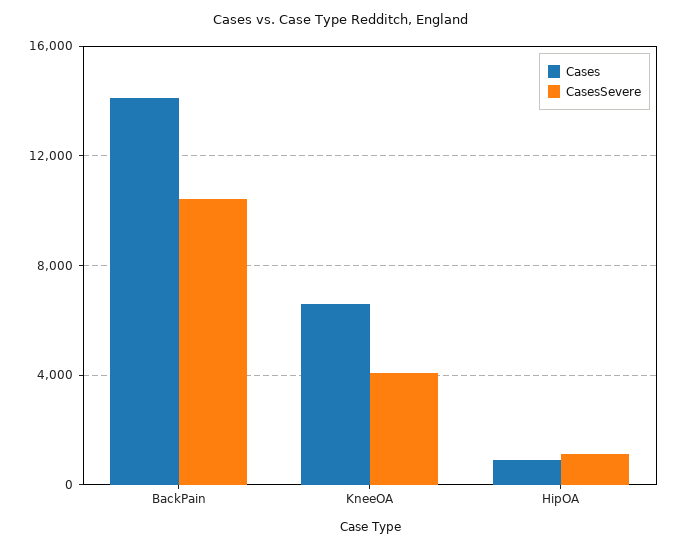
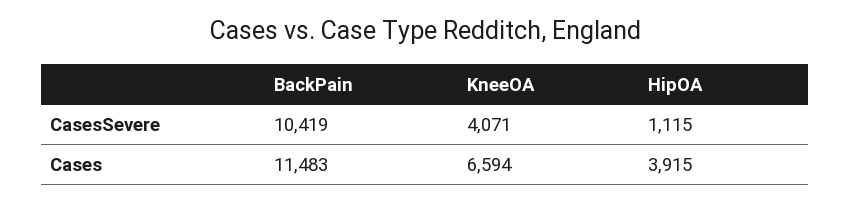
  {
    "Cases": {
-     "BackPain": 14000,
+     "BackPain": 11483,
      "KneeOA": 6594,
-     "HipOA": 1000
+     "HipOA": 3915
    },
    "CasesSevere": {
      "BackPain": 10419,
      "KneeOA": 4071,
      "HipOA": 1115
    }
  }

